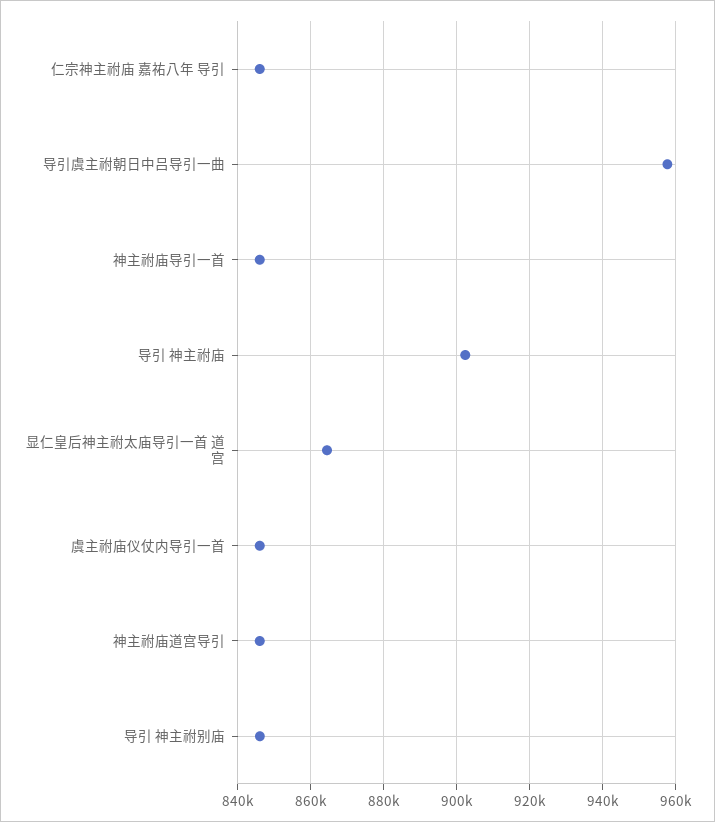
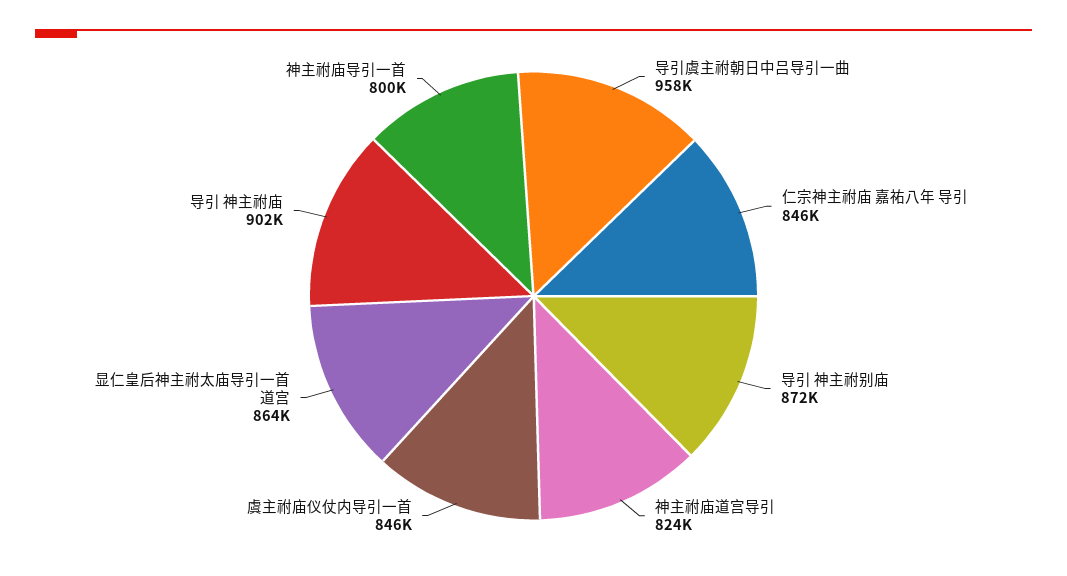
  {
    "仁宗神主祔庙 嘉祐八年 导引": 846000,
    "导引虞主祔朝日中吕导引一曲": 958000,
-   "神主祔庙导引一首": 846000,
+   "神主祔庙导引一首": 800000,
    "导引 神主祔庙": 902000,
    "显仁皇后神主祔太庙导引一首 道宫": 864000,
    "虞主祔庙仪仗内导引一首": 846000,
-   "神主祔庙道宫导引": 846000,
+   "神主祔庙道宫导引": 824000,
-   "导引 神主祔别庙": 846000
+   "导引 神主祔别庙": 872000
  }

